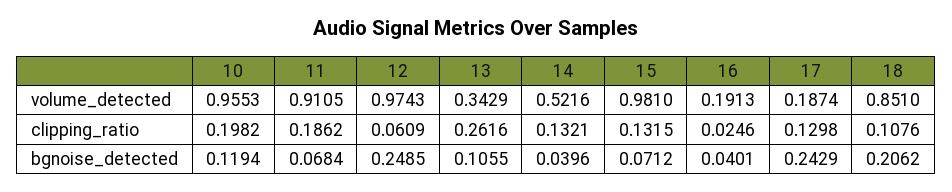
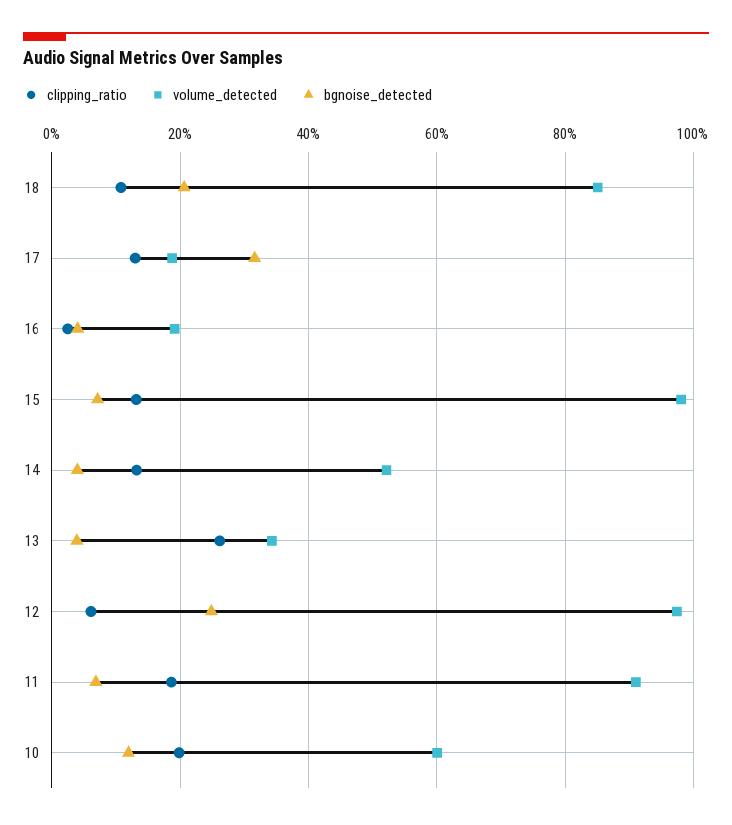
  {
    "volume_detected": {
-     "10": 0.9553,
+     "10": 0.6,
      "11": 0.9105,
      "12": 0.9743,
      "13": 0.3429,
      "14": 0.5216,
      "15": 0.981,
      "16": 0.1913,
      "17": 0.1874,
      "18": 0.851
    },
    "clipping_ratio": {
      "10": 0.1982,
      "11": 0.1862,
      "12": 0.0609,
      "13": 0.2616,
      "14": 0.1321,
      "15": 0.1315,
      "16": 0.0246,
      "17": 0.1298,
      "18": 0.1076
    },
    "bgnoise_detected": {
      "10": 0.1194,
      "11": 0.0684,
      "12": 0.2485,
-     "13": 0.1055,
+     "13": 0.04,
      "14": 0.0396,
      "15": 0.0712,
      "16": 0.0401,
-     "17": 0.2429,
+     "17": 0.32,
      "18": 0.2062
    }
  }

